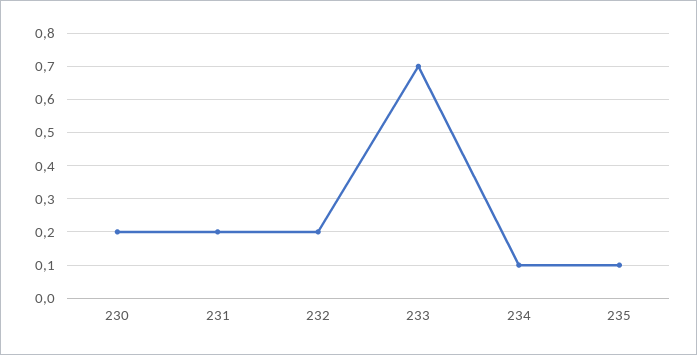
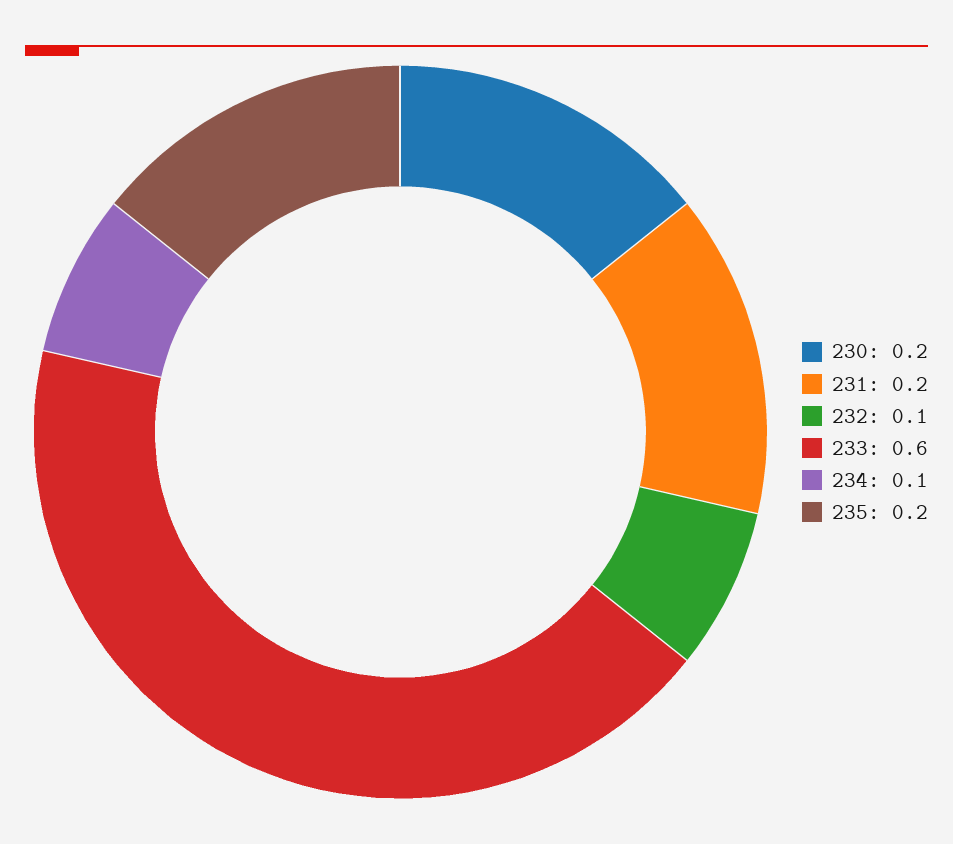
  {
    "230": 0.2,
    "231": 0.2,
-   "232": 0.2,
+   "232": 0.1,
-   "233": 0.7,
+   "233": 0.6,
    "234": 0.1,
-   "235": 0.1
+   "235": 0.2
  }

